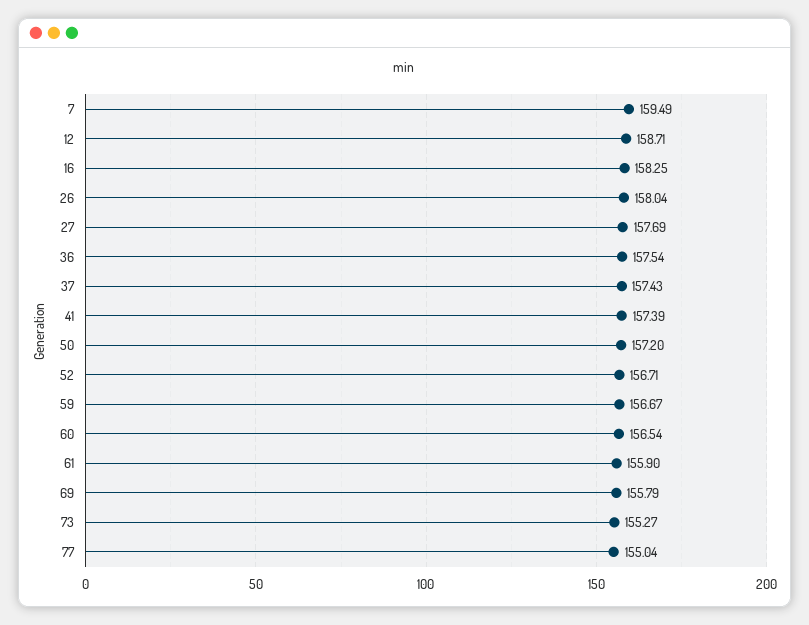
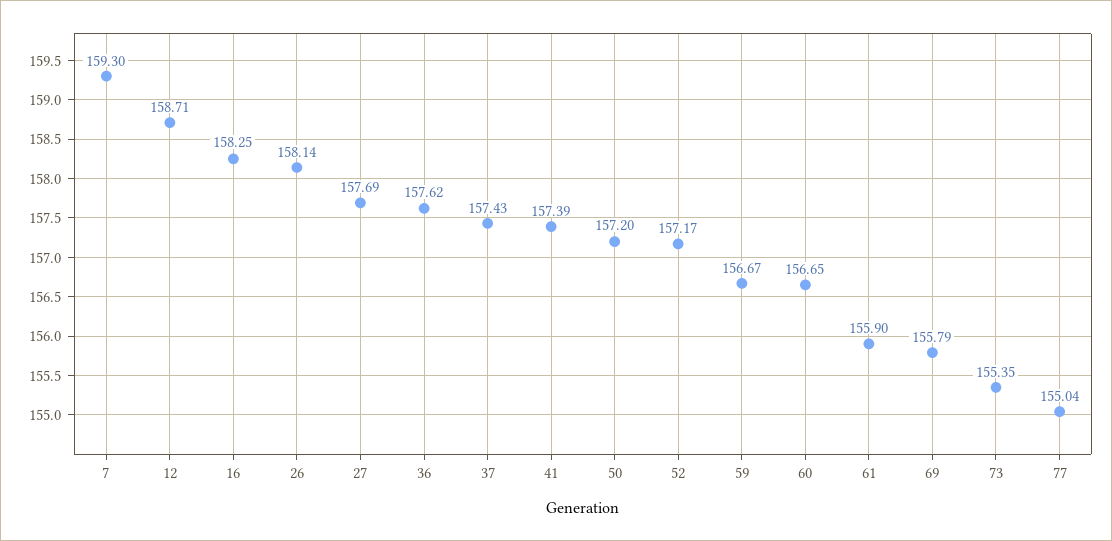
  {
-   "7": 159.49,
+   "7": 159.3,
    "12": 158.71,
    "16": 158.25,
-   "26": 158.04,
+   "26": 158.14,
    "27": 157.69,
-   "36": 157.54,
+   "36": 157.62,
    "37": 157.43,
    "41": 157.39,
    "50": 157.2,
-   "52": 156.71,
+   "52": 157.17,
    "59": 156.67,
-   "60": 156.54,
+   "60": 156.65,
    "61": 155.9,
    "69": 155.79,
-   "73": 155.27,
+   "73": 155.35,
    "77": 155.04
  }

